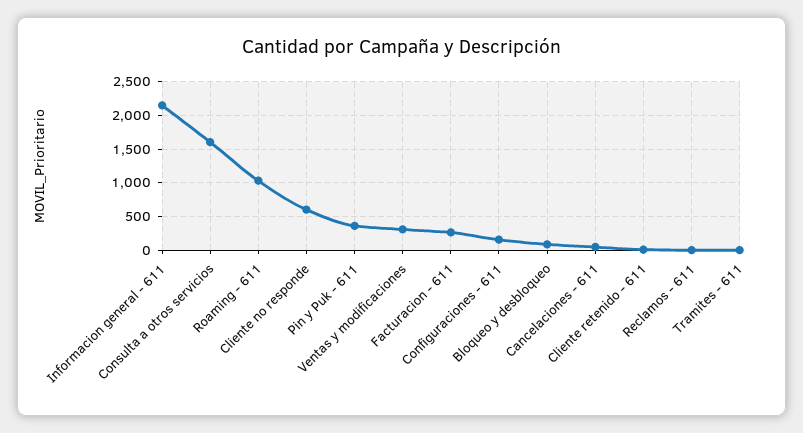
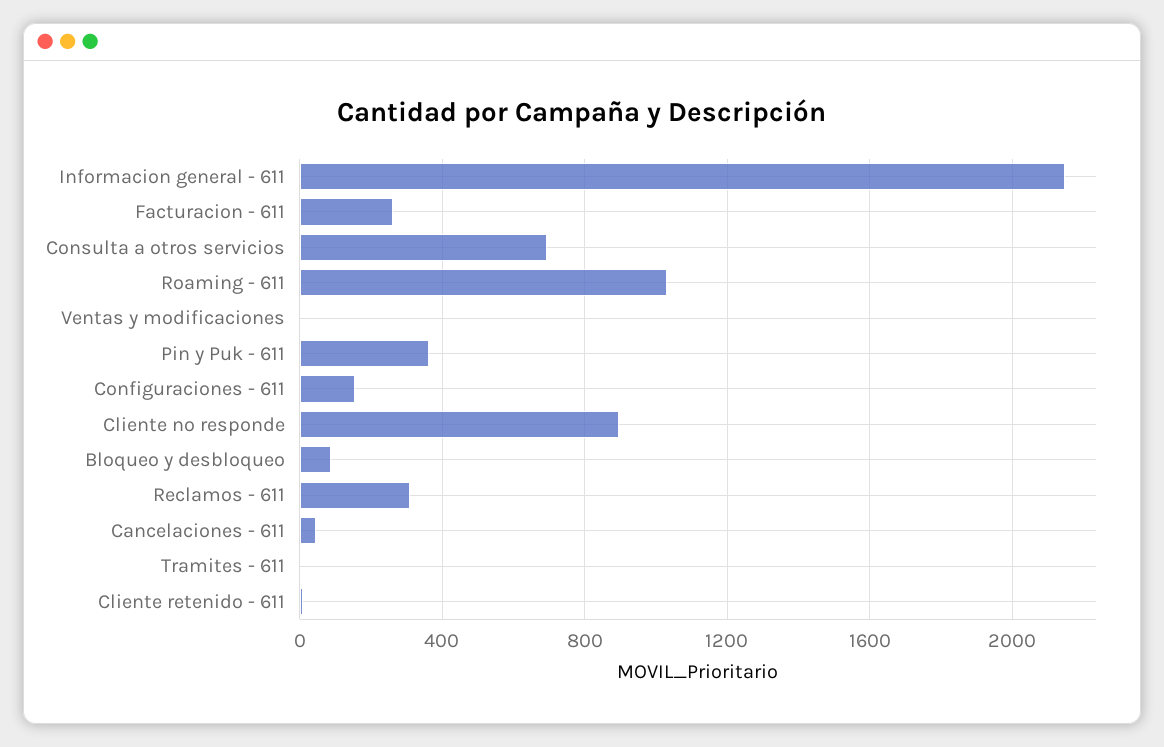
  {
    "Informacion general - 611": 2150,
-   "Consulta a otros servicios": 1600,
+   "Consulta a otros servicios": 700,
    "Roaming - 611": 1050,
-   "Cliente no responde": 600,
+   "Cliente no responde": 900,
    "Pin y Puk - 611": 350,
-   "Ventas y modificaciones": 300,
+   "Ventas y modificaciones": 0,
    "Facturacion - 611": 250,
    "Configuraciones - 611": 150,
    "Bloqueo y desbloqueo": 100,
    "Cancelaciones - 611": 50,
    "Cliente retenido - 611": 0,
-   "Reclamos - 611": 0,
+   "Reclamos - 611": 300,
    "Tramites - 611": 0
  }

